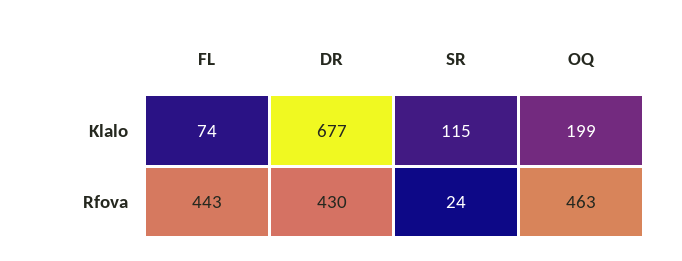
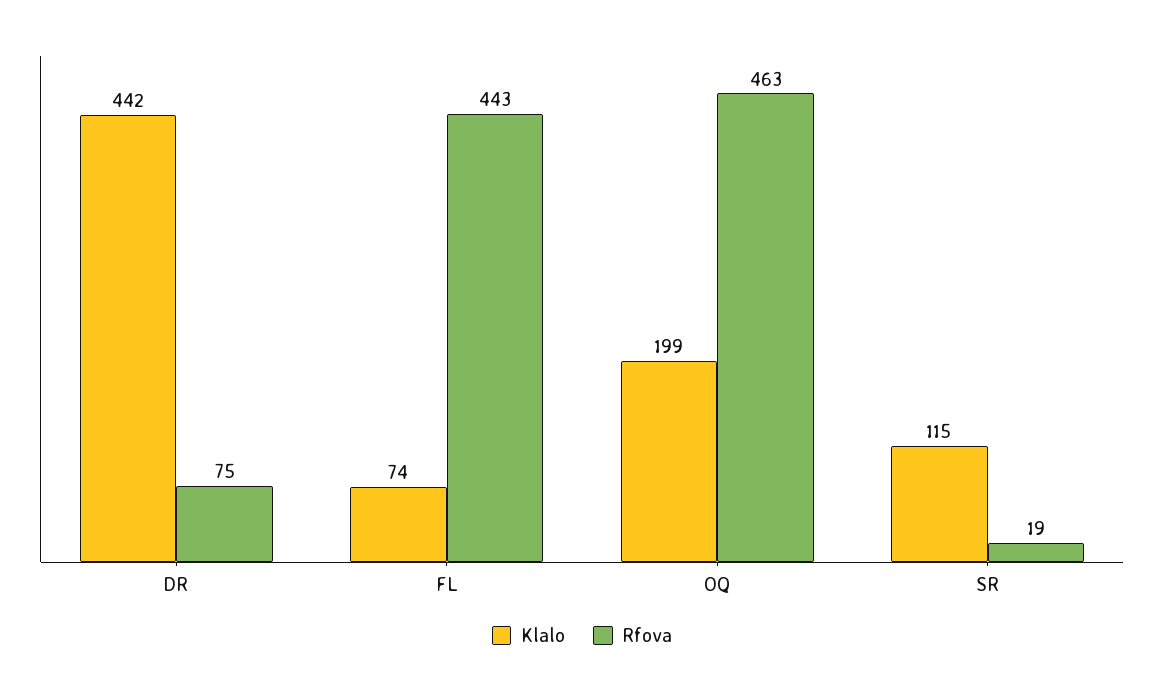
  {
    "Klalo": {
      "FL": 74,
-     "DR": 677,
+     "DR": 442,
      "SR": 115,
      "OQ": 199
    },
    "Rfova": {
      "FL": 443,
-     "DR": 430,
+     "DR": 75,
-     "SR": 24,
+     "SR": 19,
      "OQ": 463
    }
  }

